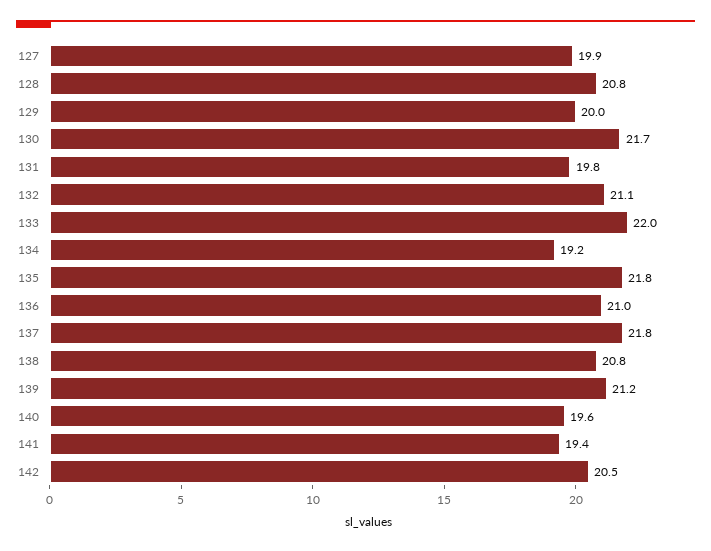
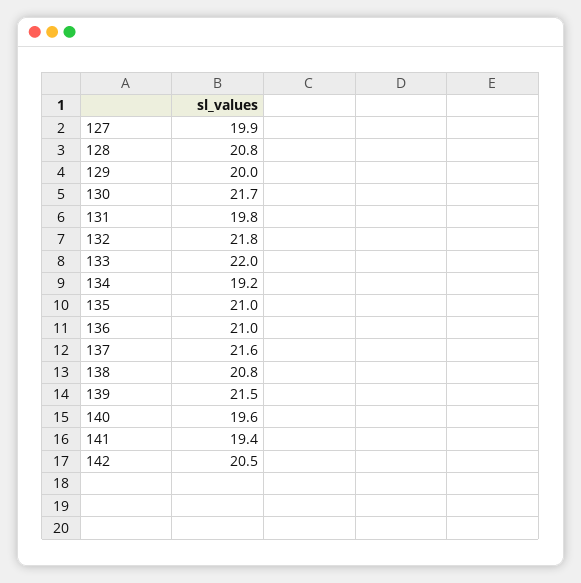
  {
    "127": 19.9,
    "128": 20.8,
    "129": 20,
    "130": 21.7,
    "131": 19.8,
-   "132": 21.1,
+   "132": 21.8,
    "133": 22,
    "134": 19.2,
-   "135": 21.8,
+   "135": 21,
    "136": 21,
-   "137": 21.8,
+   "137": 21.6,
    "138": 20.8,
-   "139": 21.2,
+   "139": 21.5,
    "140": 19.6,
    "141": 19.4,
    "142": 20.5
  }

